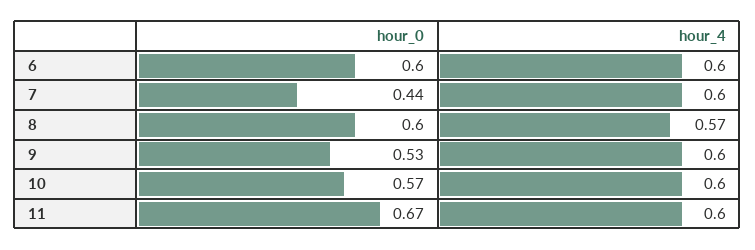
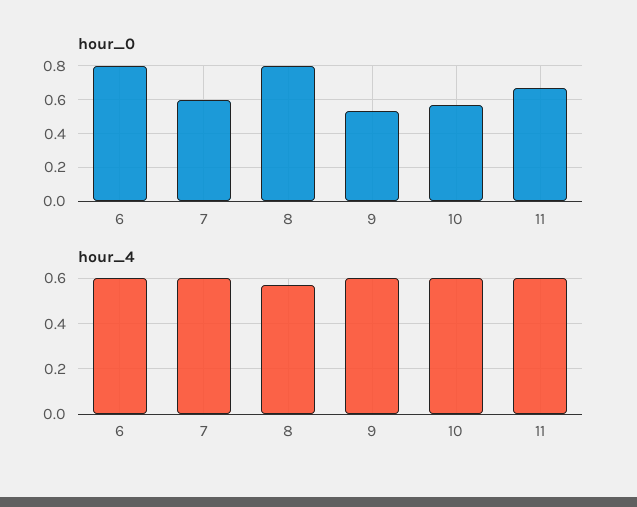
  {
    "hour_0": {
-     "6": 0.6,
+     "6": 0.8,
-     "7": 0.44,
+     "7": 0.6,
-     "8": 0.6,
+     "8": 0.8,
      "9": 0.53,
      "10": 0.57,
      "11": 0.67
    },
    "hour_4": {
      "6": 0.6,
      "7": 0.6,
      "8": 0.57,
      "9": 0.6,
      "10": 0.6,
      "11": 0.6
    }
  }

